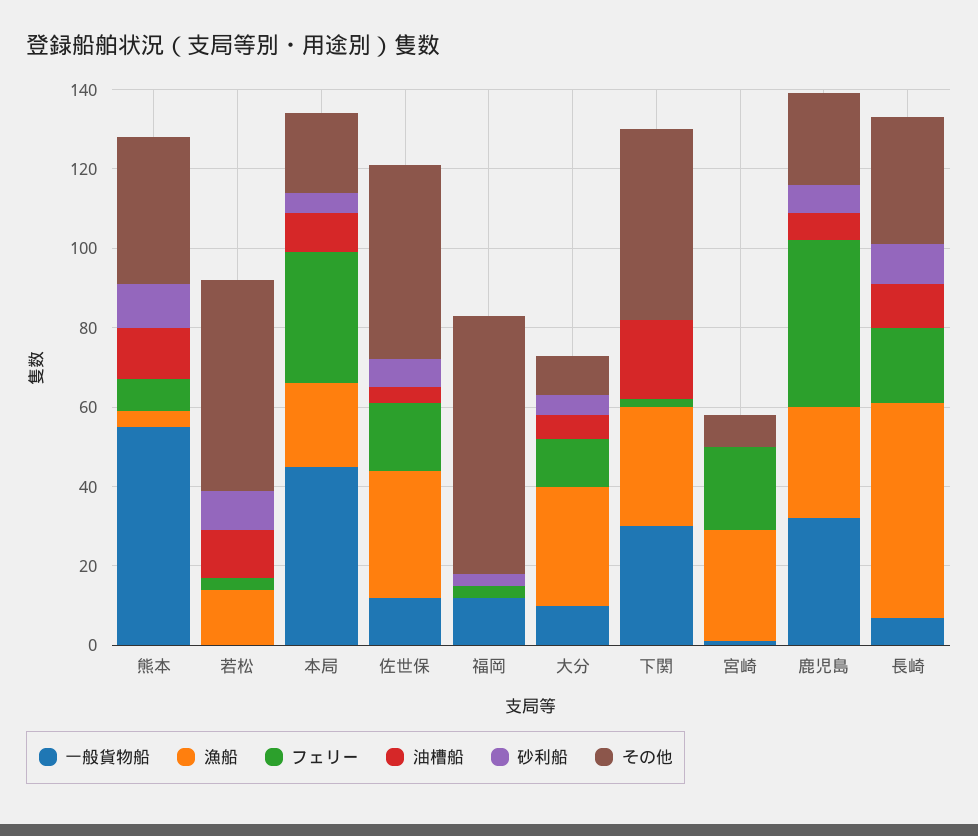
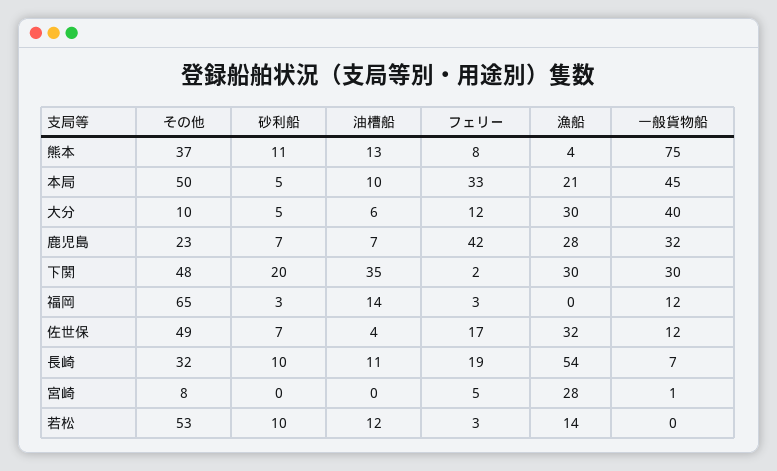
  {
    "一般貨物船": {
-     "熊本": 55,
+     "熊本": 75,
      "若松": 0,
      "本局": 45,
      "佐世保": 12,
      "福岡": 12,
-     "大分": 10,
+     "大分": 40,
      "下関": 30,
      "宮崎": 1,
      "鹿児島": 32,
      "長崎": 7
    },
    "漁船": {
      "熊本": 4,
      "若松": 14,
      "本局": 21,
      "佐世保": 32,
      "福岡": 0,
      "大分": 30,
      "下関": 30,
      "宮崎": 28,
      "鹿児島": 28,
      "長崎": 54
    },
    "フェリー": {
      "熊本": 8,
      "若松": 3,
      "本局": 33,
      "佐世保": 17,
      "福岡": 3,
      "大分": 12,
      "下関": 2,
-     "宮崎": 20,
+     "宮崎": 5,
      "鹿児島": 42,
      "長崎": 19
    },
    "油槽船": {
      "熊本": 13,
      "若松": 12,
      "本局": 10,
      "佐世保": 4,
-     "福岡": 0,
+     "福岡": 14,
      "大分": 6,
-     "下関": 20,
+     "下関": 35,
      "宮崎": 0,
      "鹿児島": 7,
      "長崎": 11
    },
    "砂利船": {
      "熊本": 11,
      "若松": 10,
      "本局": 5,
      "佐世保": 7,
      "福岡": 3,
      "大分": 5,
-     "下関": 0,
+     "下関": 20,
      "宮崎": 0,
      "鹿児島": 7,
      "長崎": 10
    },
    "その他": {
      "熊本": 37,
      "若松": 53,
-     "本局": 20,
+     "本局": 50,
      "佐世保": 49,
      "福岡": 65,
      "大分": 10,
      "下関": 48,
      "宮崎": 8,
      "鹿児島": 23,
      "長崎": 32
    }
  }

